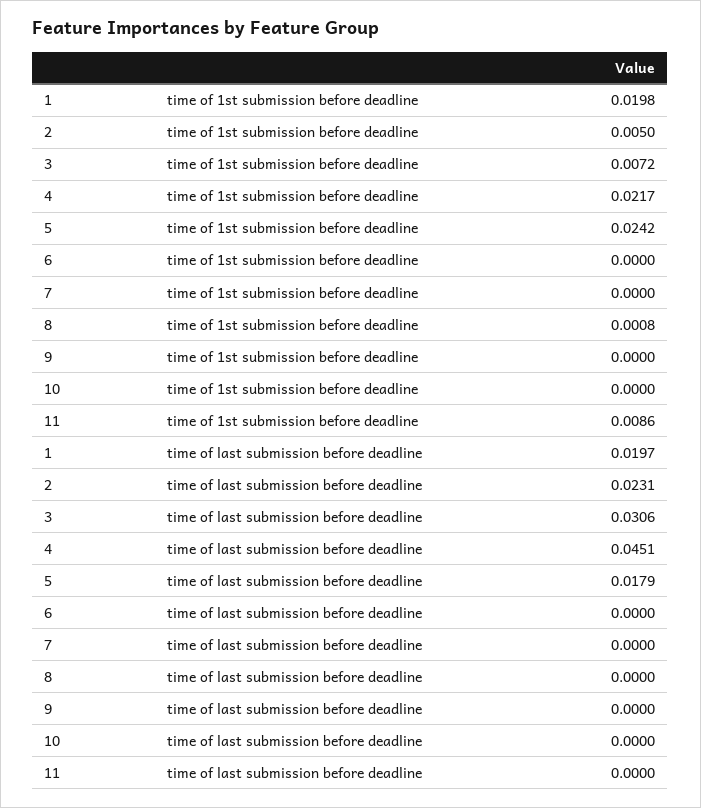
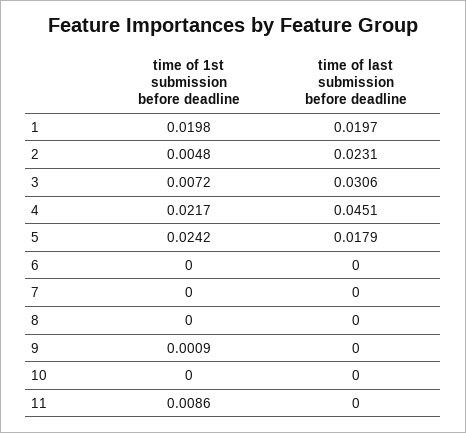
  {
    "1": {
      "time of 1st submission before deadline": 0.0198,
      "time of last submission before deadline": 0.0197
    },
    "2": {
-     "time of 1st submission before deadline": 0.005,
+     "time of 1st submission before deadline": 0.0048,
      "time of last submission before deadline": 0.0231
    },
    "3": {
      "time of 1st submission before deadline": 0.0072,
      "time of last submission before deadline": 0.0306
    },
    "4": {
      "time of 1st submission before deadline": 0.0217,
      "time of last submission before deadline": 0.0451
    },
    "5": {
      "time of 1st submission before deadline": 0.0242,
      "time of last submission before deadline": 0.0179
    },
    "6": {
      "time of 1st submission before deadline": 0,
      "time of last submission before deadline": 0
    },
    "7": {
      "time of 1st submission before deadline": 0,
      "time of last submission before deadline": 0
    },
    "8": {
-     "time of 1st submission before deadline": 0.0008,
+     "time of 1st submission before deadline": 0,
      "time of last submission before deadline": 0
    },
    "9": {
-     "time of 1st submission before deadline": 0,
+     "time of 1st submission before deadline": 0.0009,
      "time of last submission before deadline": 0
    },
    "10": {
      "time of 1st submission before deadline": 0,
      "time of last submission before deadline": 0
    },
    "11": {
      "time of 1st submission before deadline": 0.0086,
      "time of last submission before deadline": 0
    }
  }

